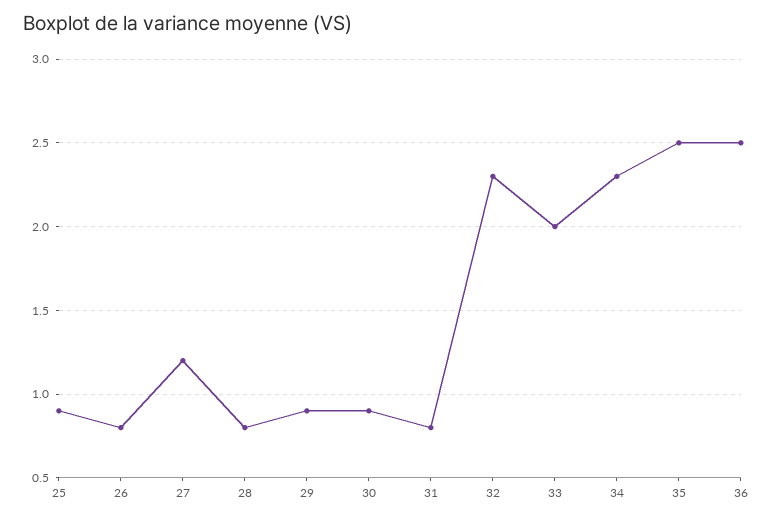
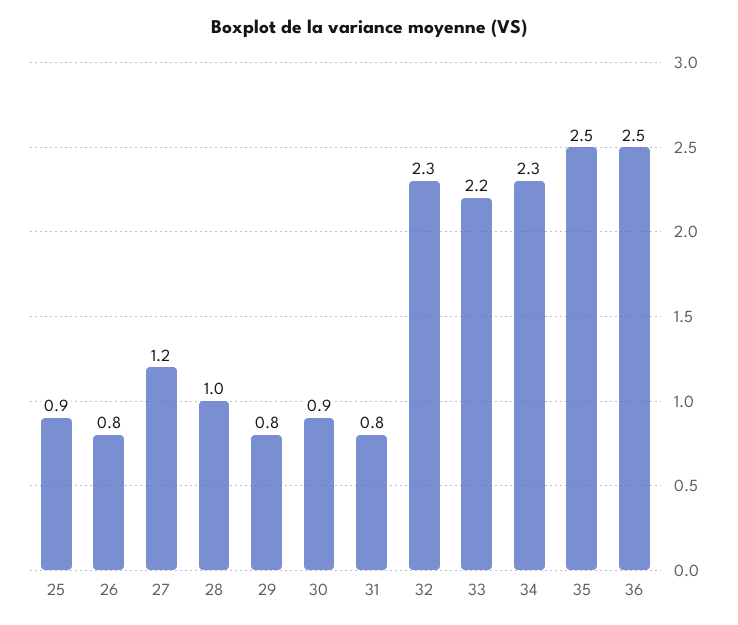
  {
    "25": 0.9,
    "26": 0.8,
    "27": 1.2,
-   "28": 0.8,
+   "28": 1,
-   "29": 0.9,
+   "29": 0.8,
    "30": 0.9,
    "31": 0.8,
    "32": 2.3,
-   "33": 2,
+   "33": 2.2,
    "34": 2.3,
    "35": 2.5,
    "36": 2.5
  }

